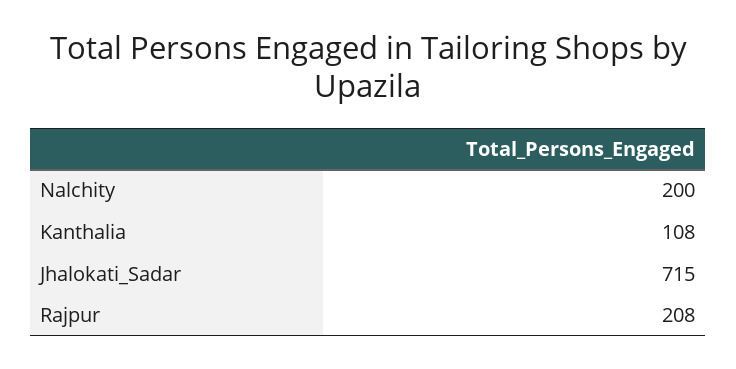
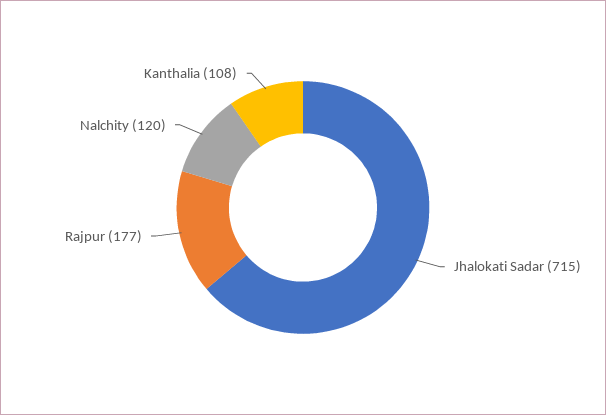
  {
-   "Nalchity": 200,
+   "Nalchity": 120,
    "Kanthalia": 108,
    "Jhalokati_Sadar": 715,
-   "Rajpur": 208
+   "Rajpur": 177
  }

